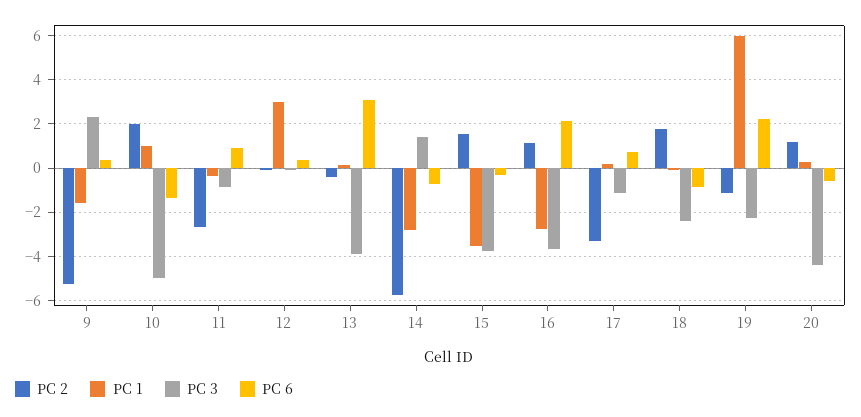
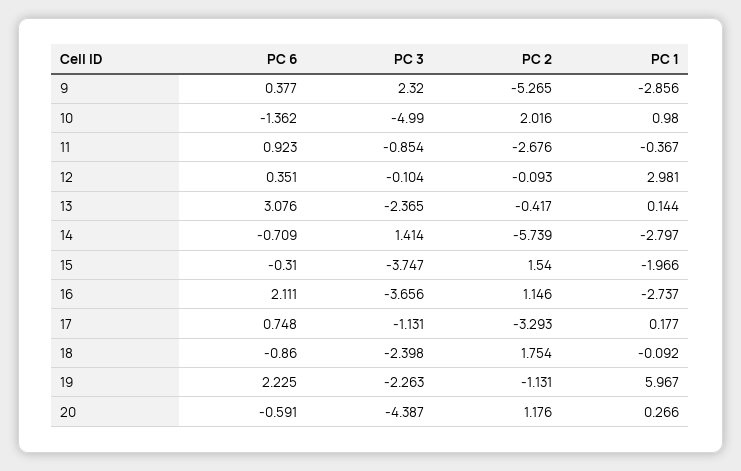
  {
    "PC 2": {
      "9": -5.265,
      "10": 2.016,
      "11": -2.676,
      "12": -0.093,
      "13": -0.417,
      "14": -5.739,
      "15": 1.54,
      "16": 1.146,
      "17": -3.293,
      "18": 1.754,
      "19": -1.131,
      "20": 1.176
    },
    "PC 1": {
-     "9": -1.5,
+     "9": -2.856,
      "10": 0.98,
      "11": -0.367,
      "12": 2.981,
      "13": 0.144,
      "14": -2.797,
-     "15": -3.5,
+     "15": -1.966,
      "16": -2.737,
      "17": 0.177,
      "18": -0.092,
      "19": 5.967,
      "20": 0.266
    },
    "PC 3": {
      "9": 2.32,
      "10": -4.99,
      "11": -0.854,
      "12": -0.104,
-     "13": -4,
+     "13": -2.365,
      "14": 1.414,
      "15": -3.747,
      "16": -3.656,
      "17": -1.131,
      "18": -2.398,
      "19": -2.263,
      "20": -4.387
    },
    "PC 6": {
      "9": 0.377,
      "10": -1.362,
      "11": 0.923,
      "12": 0.351,
      "13": 3.076,
      "14": -0.709,
      "15": -0.31,
      "16": 2.111,
      "17": 0.748,
      "18": -0.86,
      "19": 2.225,
      "20": -0.591
    }
  }

